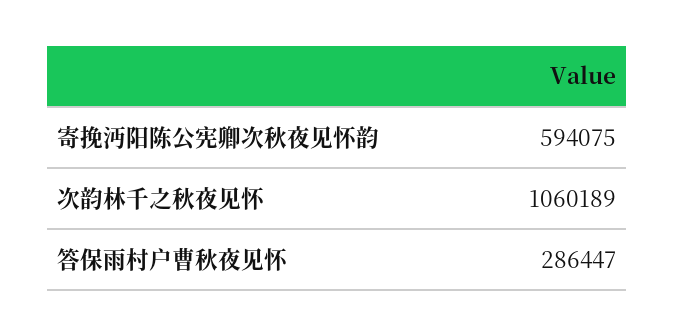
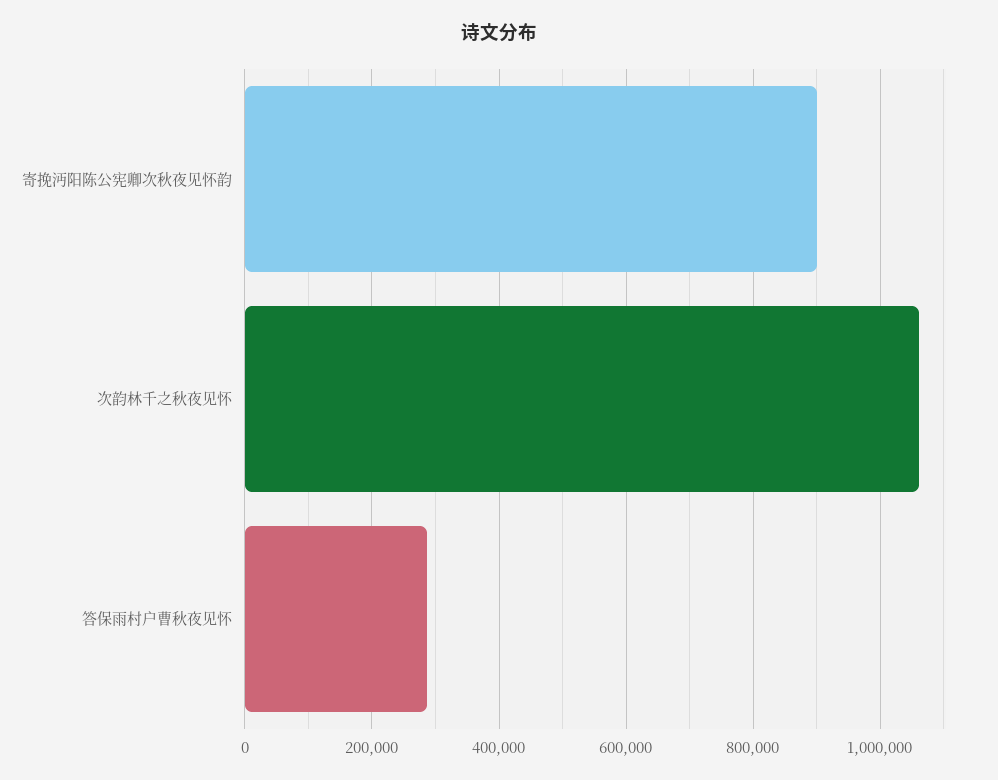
  {
-   "寄挽沔阳陈公宪卿次秋夜见怀韵": 594075,
+   "寄挽沔阳陈公宪卿次秋夜见怀韵": 900000,
    "次韵林千之秋夜见怀": 1060189,
    "答保雨村户曹秋夜见怀": 286447
  }

